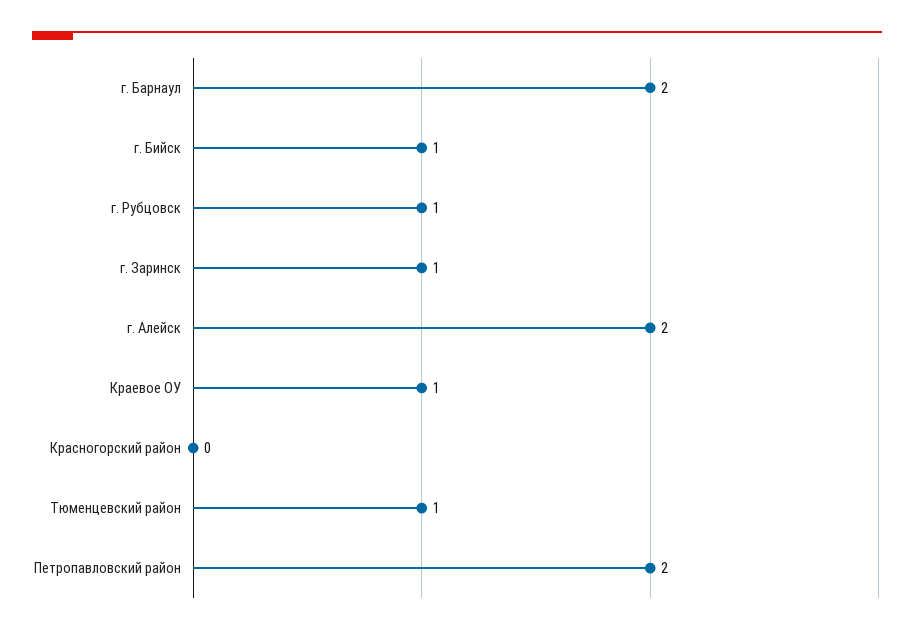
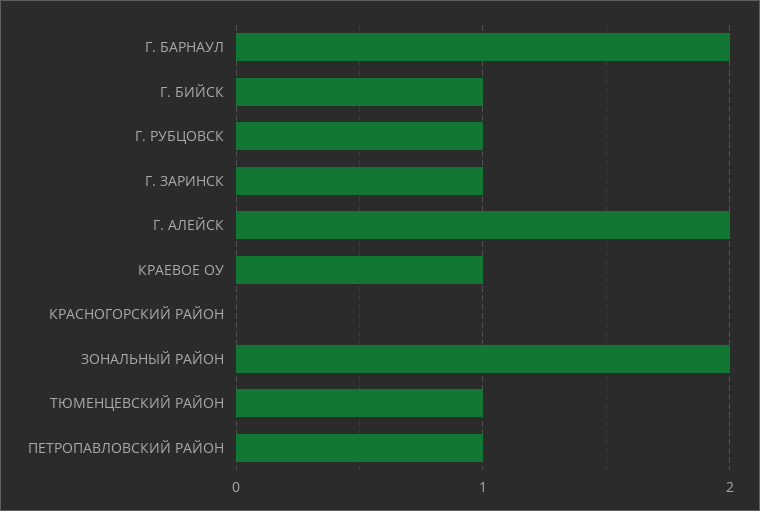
  {
    "г. Барнаул": 2,
    "г. Бийск": 1,
    "г. Рубцовск": 1,
    "г. Заринск": 1,
    "г. Алейск": 2,
    "Краевое ОУ": 1,
    "Красногорский район": 0,
    "Тюменцевский район": 1,
-   "Петропавловский район": 2
+   "Петропавловский район": 1,
+   "ЗОНАЛЬНЫЙ РАЙОН": 2
  }

